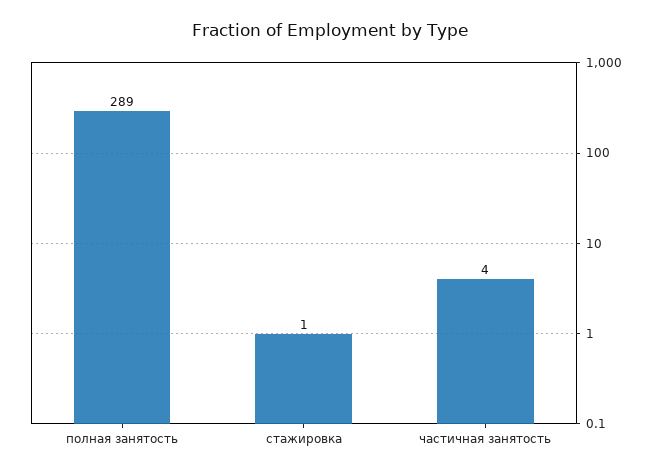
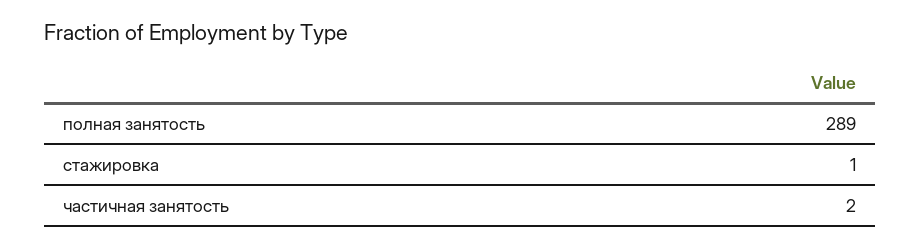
  {
    "полная занятость": 289,
    "стажировка": 1,
-   "частичная занятость": 4
+   "частичная занятость": 2
  }

